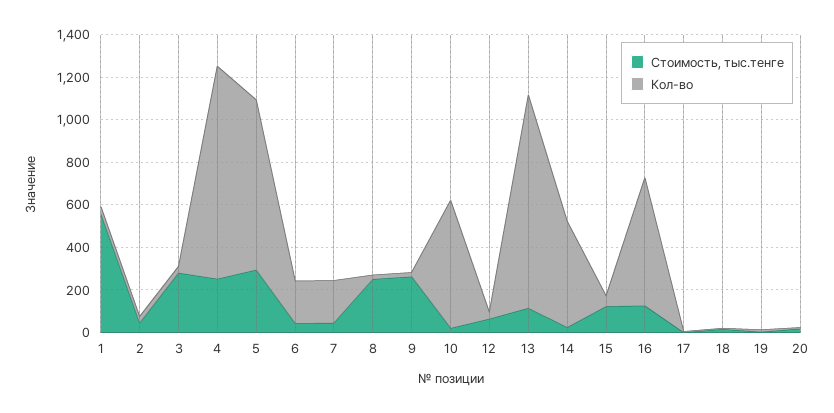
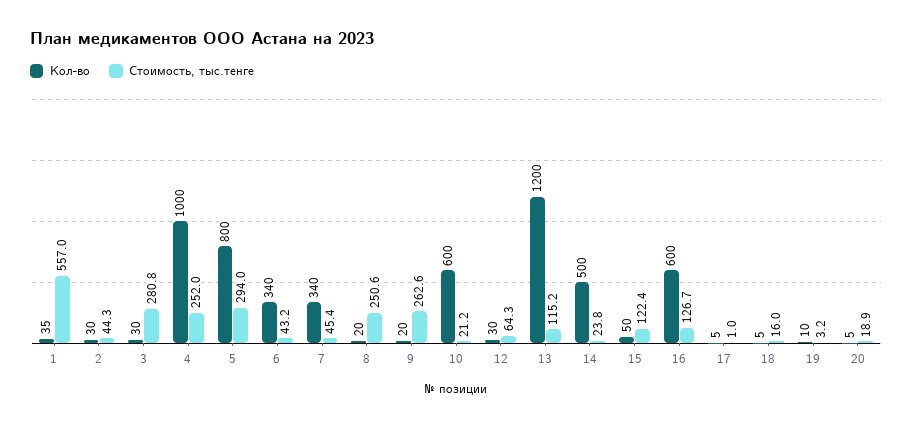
  {
    "Стоимость, тыс.тенге": {
      "1": 557,
      "2": 44.3,
      "3": 280.8,
      "4": 252,
      "5": 294,
      "6": 43.2,
      "7": 45.4,
      "8": 250.6,
      "9": 262.6,
      "10": 21.2,
      "12": 64.3,
      "13": 115.2,
      "14": 23.8,
      "15": 122.4,
      "16": 126.7,
      "17": 1,
      "18": 16,
      "19": 3.2,
      "20": 18.9
    },
    "Кол-во": {
      "1": 35,
      "2": 30,
      "3": 30,
      "4": 1000,
      "5": 800,
-     "6": 200,
+     "6": 340,
-     "7": 200,
+     "7": 340,
      "8": 20,
      "9": 20,
      "10": 600,
      "12": 30,
-     "13": 1000,
+     "13": 1200,
      "14": 500,
      "15": 50,
      "16": 600,
      "17": 5,
      "18": 5,
      "19": 10,
      "20": 5
    }
  }

